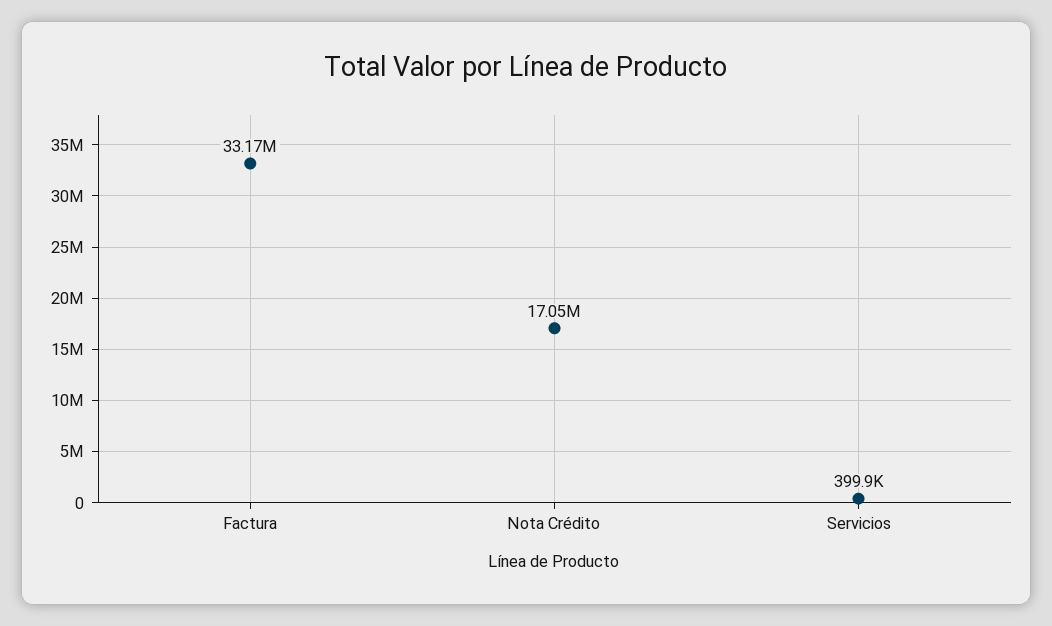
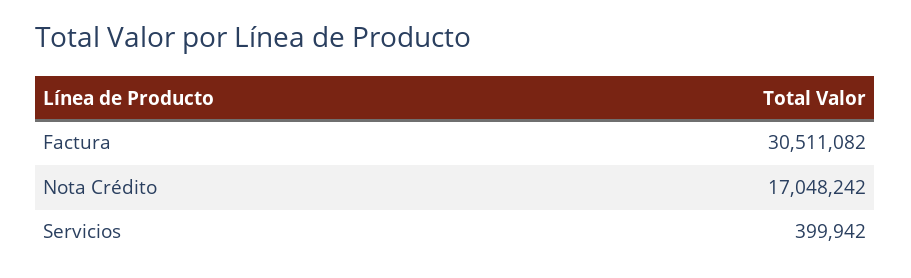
  {
-   "Factura": 33170000,
+   "Factura": 30511082,
    "Nota Crédito": 17048242,
    "Servicios": 399942
  }

